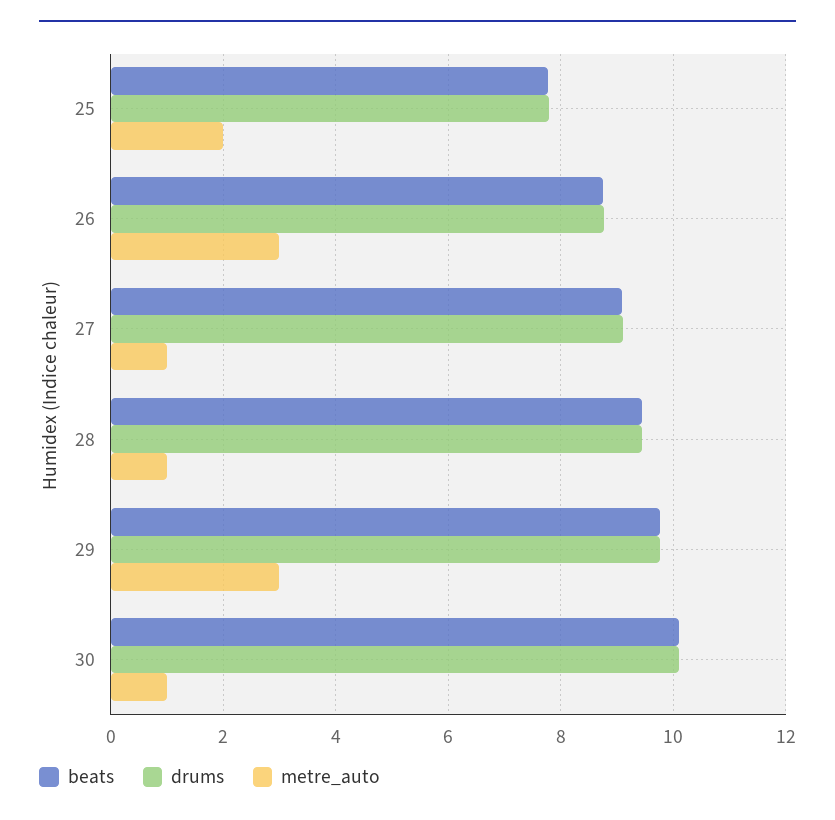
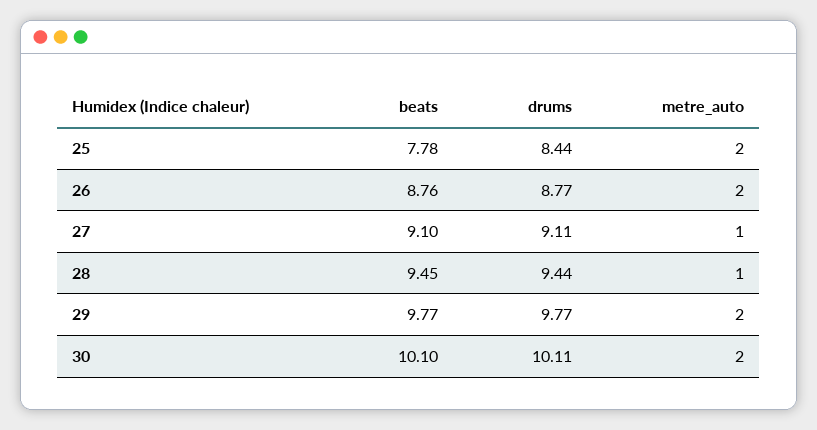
  {
    "beats": {
      "25": 7.78,
      "26": 8.76,
      "27": 9.1,
      "28": 9.45,
      "29": 9.77,
      "30": 10.1
    },
    "drums": {
-     "25": 7.8,
+     "25": 8.44,
      "26": 8.77,
      "27": 9.11,
      "28": 9.44,
      "29": 9.77,
      "30": 10.11
    },
    "metre_auto": {
      "25": 2,
-     "26": 3,
+     "26": 2,
      "27": 1,
      "28": 1,
-     "29": 3,
+     "29": 2,
-     "30": 1
+     "30": 2
    }
  }

